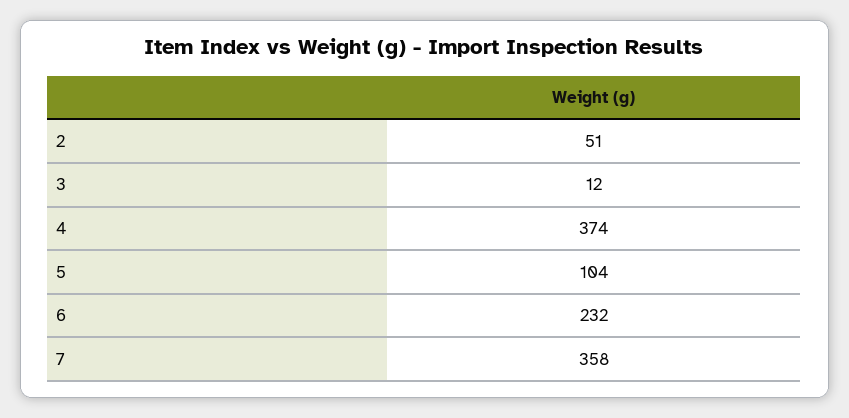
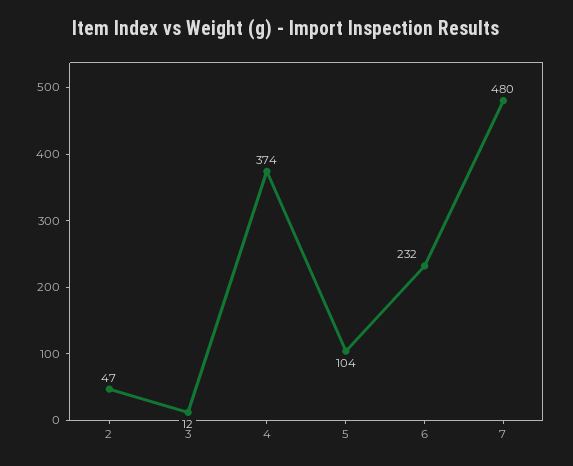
  {
-   "2": 51,
+   "2": 47,
    "3": 12,
    "4": 374,
    "5": 104,
    "6": 232,
-   "7": 358
+   "7": 480
  }

